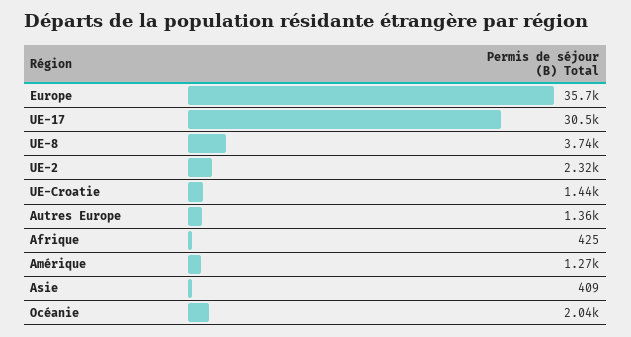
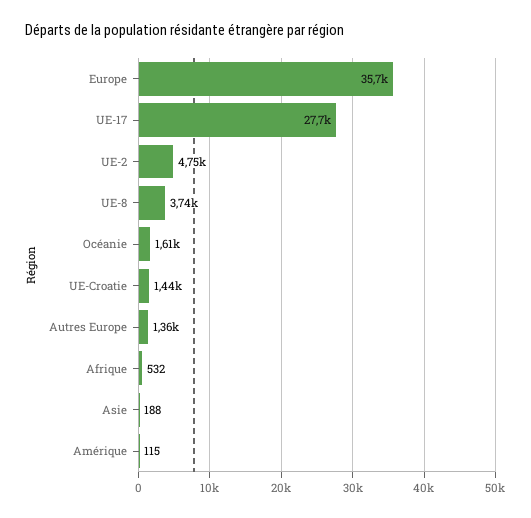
  {
    "Europe": 35700,
-   "UE-17": 30500,
+   "UE-17": 27700,
    "UE-8": 3740,
-   "UE-2": 2320,
+   "UE-2": 4750,
    "UE-Croatie": 1440,
    "Autres Europe": 1360,
-   "Afrique": 425,
+   "Afrique": 532,
-   "Amérique": 1270,
+   "Amérique": 115,
-   "Asie": 409,
+   "Asie": 188,
-   "Océanie": 2040
+   "Océanie": 1610
  }

